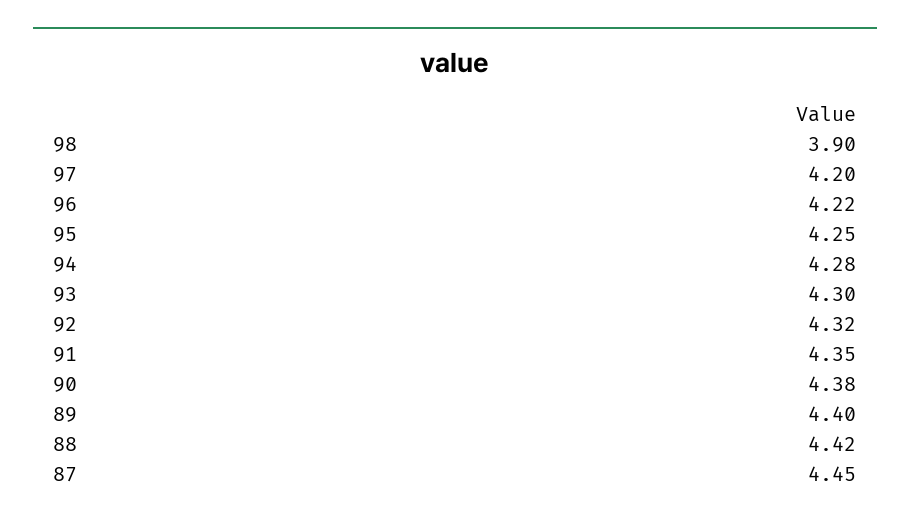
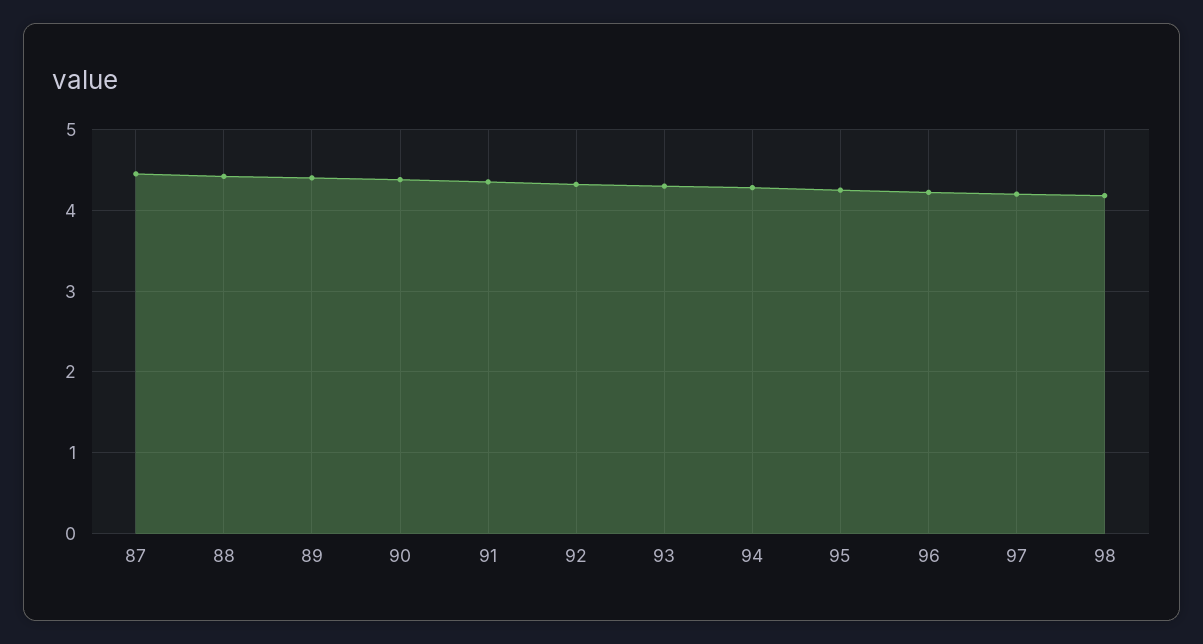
  {
-   "98": 3.9,
+   "98": 4.2,
    "97": 4.2,
    "96": 4.22,
    "95": 4.25,
    "94": 4.28,
    "93": 4.3,
    "92": 4.32,
    "91": 4.35,
    "90": 4.38,
    "89": 4.4,
    "88": 4.42,
    "87": 4.45
  }

